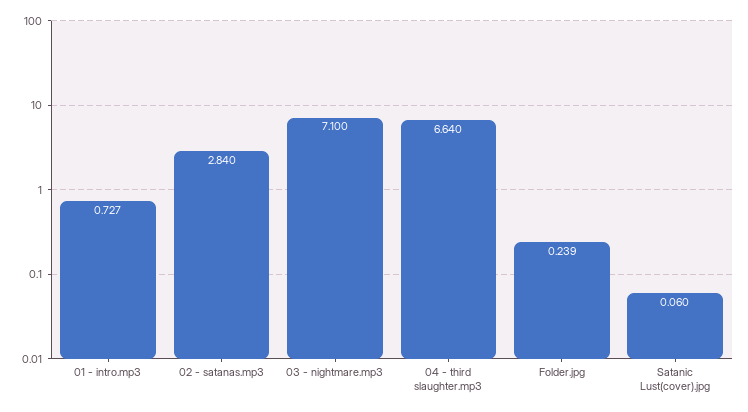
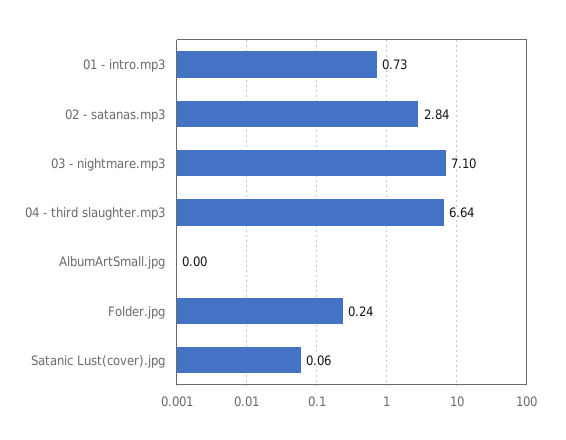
  {
    "01 - intro.mp3": 0.727,
    "02 - satanas.mp3": 2.84,
    "03 - nightmare.mp3": 7.1,
    "04 - third slaughter.mp3": 6.64,
    "Folder.jpg": 0.239,
-   "Satanic Lust(cover).jpg": 0.06
+   "Satanic Lust(cover).jpg": 0.06,
+   "AlbumArtSmall.jpg": 0
  }

